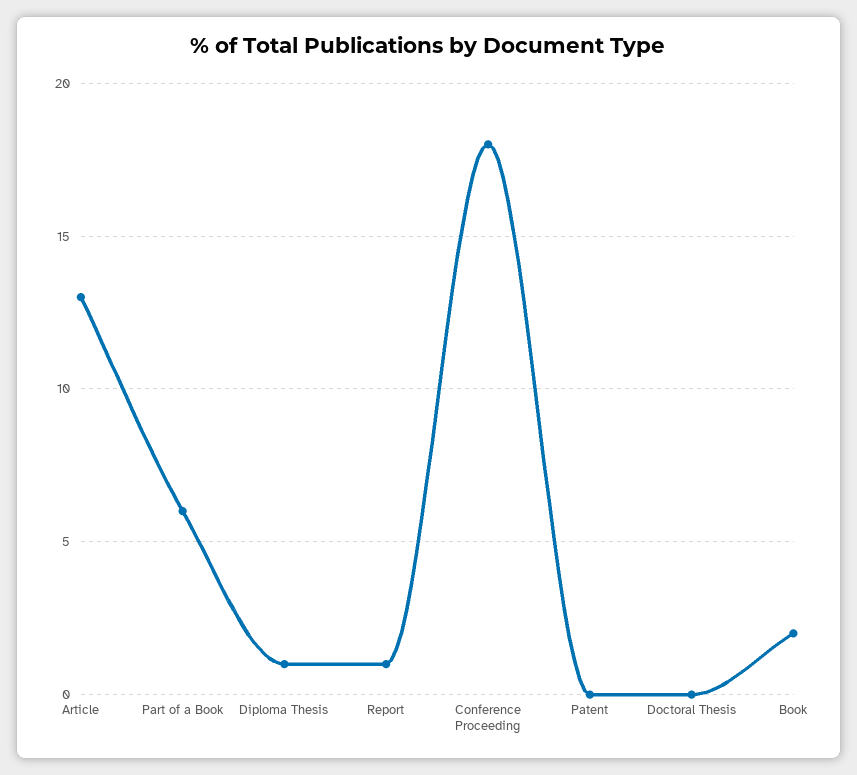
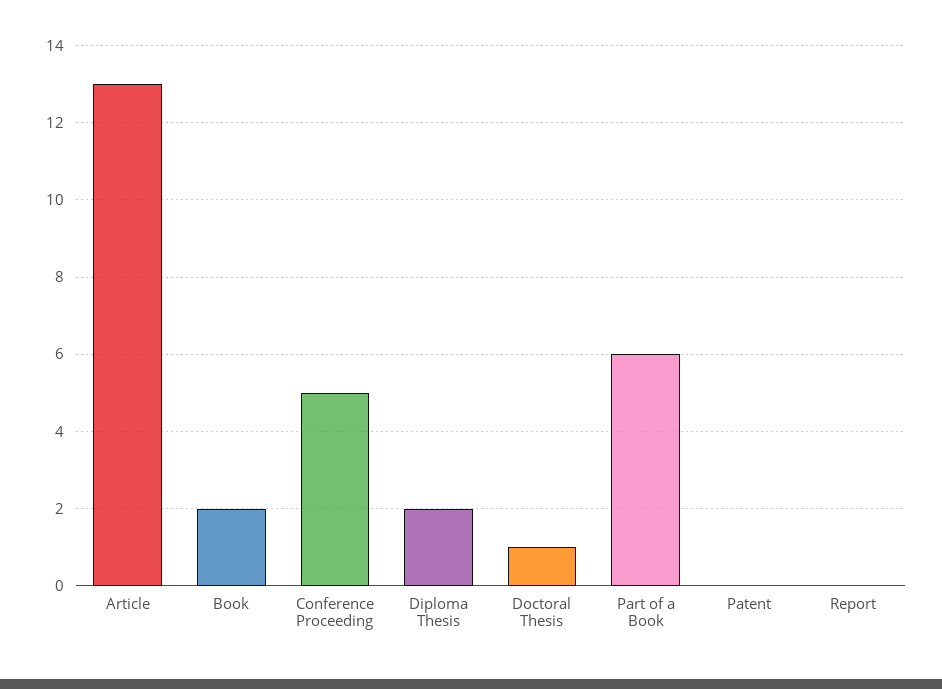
  {
    "Article": 13,
    "Part of a Book": 6,
-   "Diploma Thesis": 1,
+   "Diploma Thesis": 2,
-   "Report": 1,
+   "Report": 0,
-   "Conference Proceeding": 18,
+   "Conference Proceeding": 5,
    "Patent": 0,
-   "Doctoral Thesis": 0,
+   "Doctoral Thesis": 1,
    "Book": 2
  }

